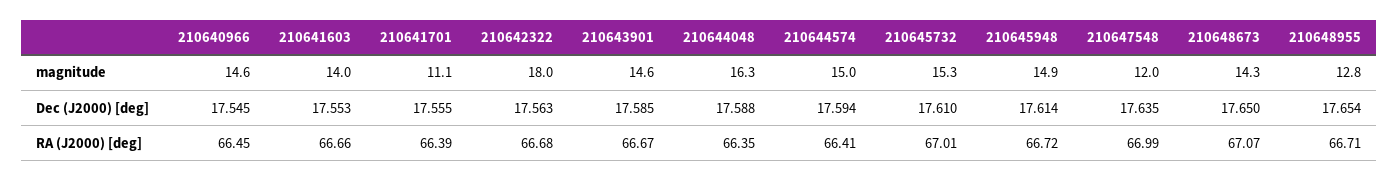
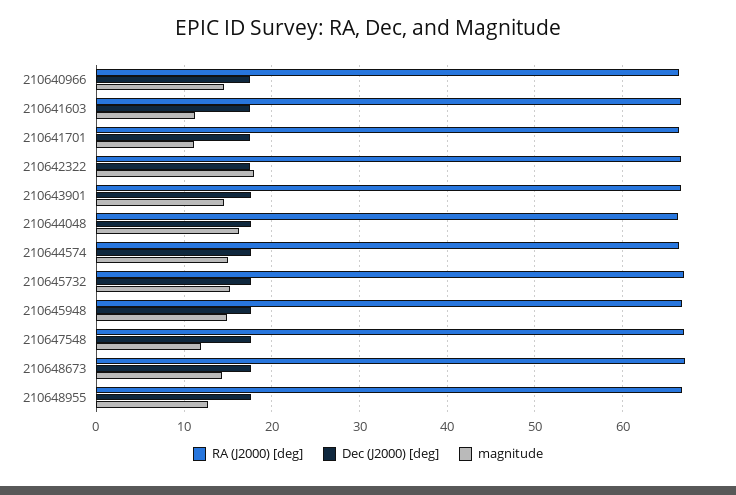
  {
    "magnitude": {
      "210640966": 14.6,
-     "210641603": 14,
+     "210641603": 11,
      "210641701": 11.1,
      "210642322": 18,
      "210643901": 14.6,
      "210644048": 16.3,
      "210644574": 15,
      "210645732": 15.3,
      "210645948": 14.9,
      "210647548": 12,
      "210648673": 14.3,
      "210648955": 12.8
    },
    "Dec (J2000) [deg]": {
      "210640966": 17.545,
      "210641603": 17.553,
      "210641701": 17.555,
      "210642322": 17.563,
      "210643901": 17.585,
      "210644048": 17.588,
      "210644574": 17.594,
      "210645732": 17.61,
      "210645948": 17.614,
      "210647548": 17.635,
      "210648673": 17.65,
      "210648955": 17.654
    },
    "RA (J2000) [deg]": {
      "210640966": 66.45,
      "210641603": 66.66,
      "210641701": 66.39,
      "210642322": 66.68,
      "210643901": 66.67,
      "210644048": 66.35,
      "210644574": 66.41,
      "210645732": 67.01,
      "210645948": 66.72,
      "210647548": 66.99,
      "210648673": 67.07,
      "210648955": 66.71
    }
  }

